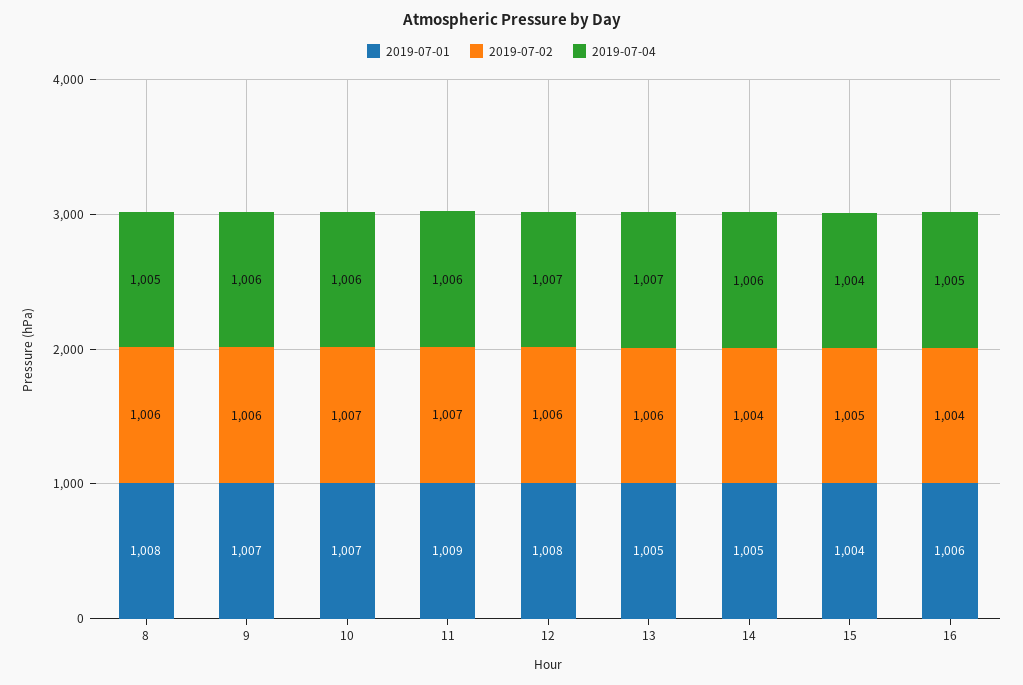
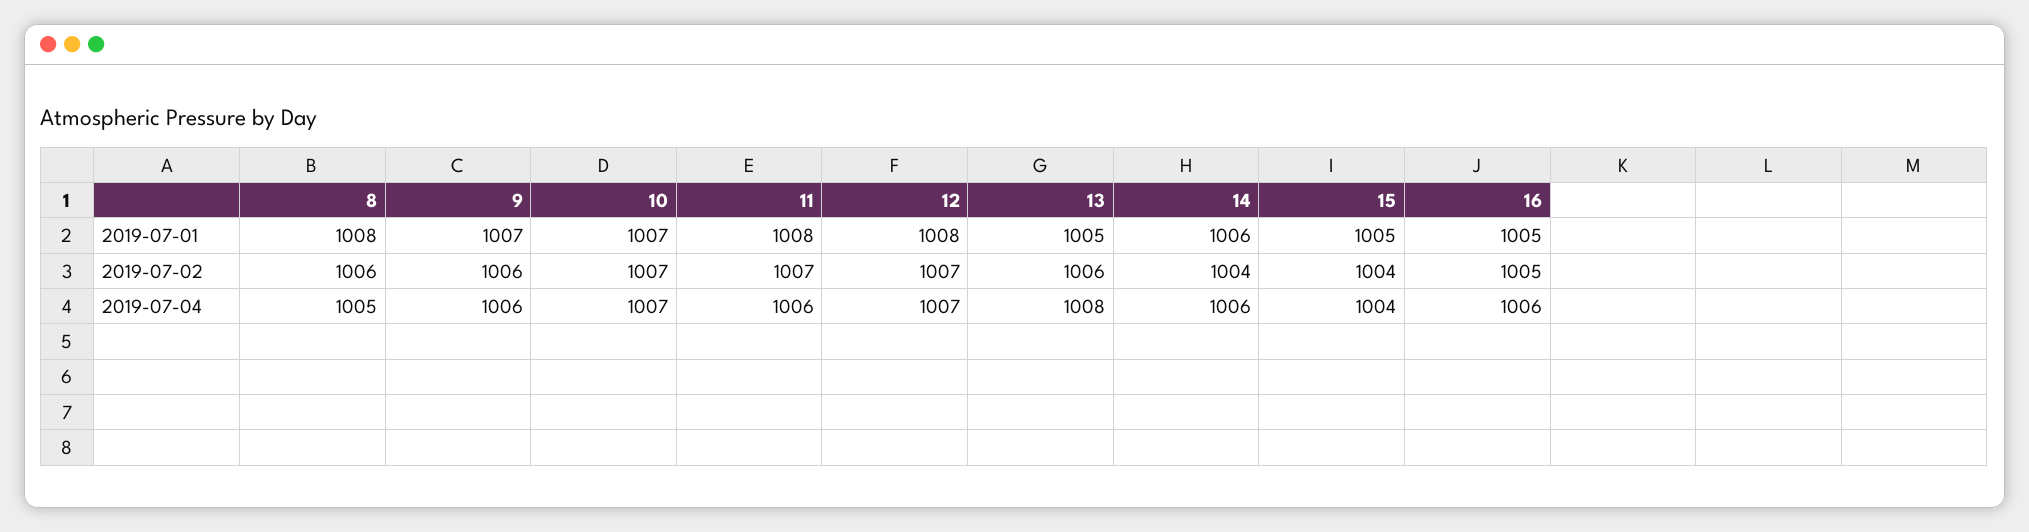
  {
    "2019-07-01": {
      "8": 1008,
      "9": 1007,
      "10": 1007,
-     "11": 1009,
+     "11": 1008,
      "12": 1008,
      "13": 1005,
-     "14": 1005,
+     "14": 1006,
-     "15": 1004,
+     "15": 1005,
-     "16": 1006
+     "16": 1005
    },
    "2019-07-02": {
      "8": 1006,
      "9": 1006,
      "10": 1007,
      "11": 1007,
-     "12": 1006,
+     "12": 1007,
      "13": 1006,
      "14": 1004,
-     "15": 1005,
+     "15": 1004,
-     "16": 1004
+     "16": 1005
    },
    "2019-07-04": {
      "8": 1005,
      "9": 1006,
-     "10": 1006,
+     "10": 1007,
      "11": 1006,
      "12": 1007,
-     "13": 1007,
+     "13": 1008,
      "14": 1006,
      "15": 1004,
-     "16": 1005
+     "16": 1006
    }
  }

